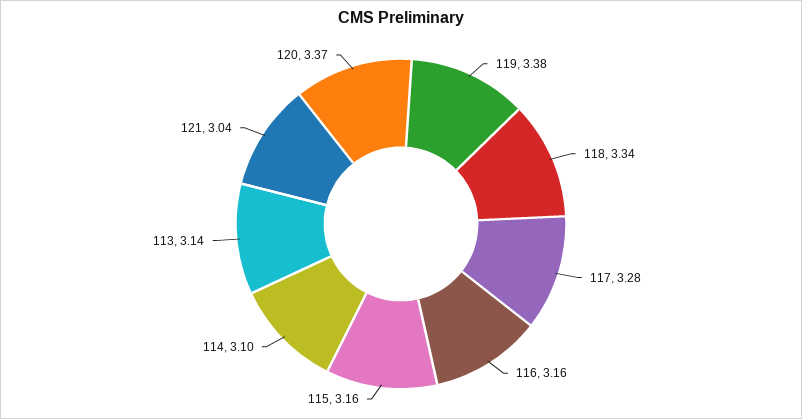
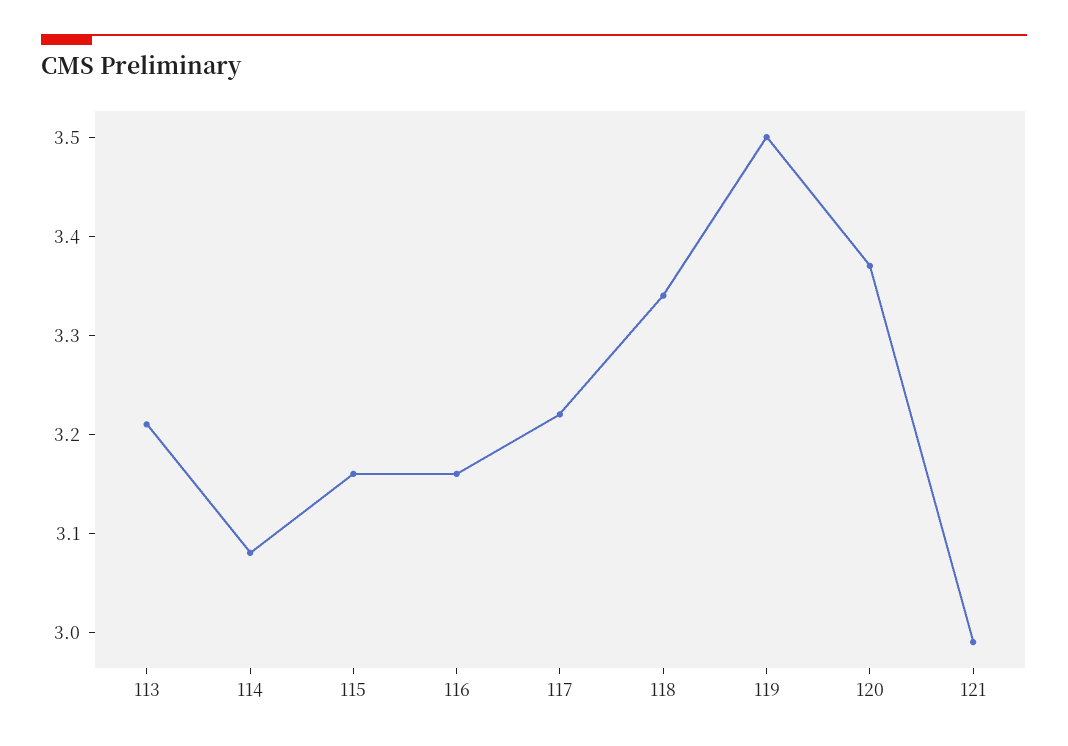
  {
-   "119": 3.38,
+   "119": 3.5,
    "118": 3.34,
-   "117": 3.28,
+   "117": 3.22,
    "116": 3.16,
    "115": 3.16,
-   "114": 3.1,
+   "114": 3.08,
-   "113": 3.14,
+   "113": 3.21,
-   "121": 3.04,
+   "121": 2.99,
    "120": 3.37
  }

